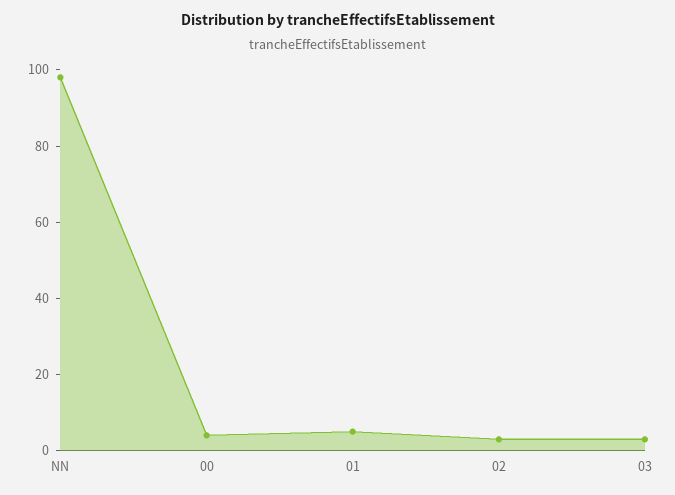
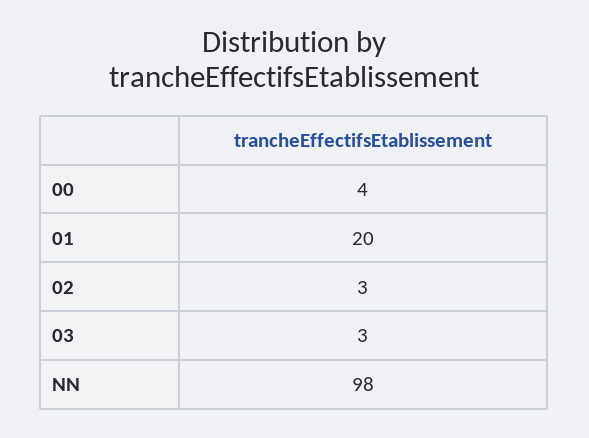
  {
    "NN": 98,
    "00": 4,
-   "01": 5,
+   "01": 20,
    "02": 3,
    "03": 3
  }

